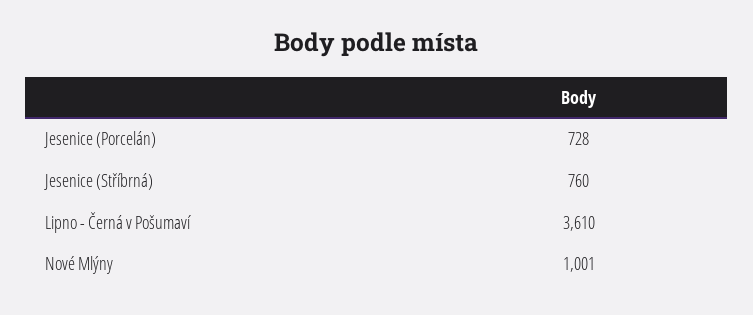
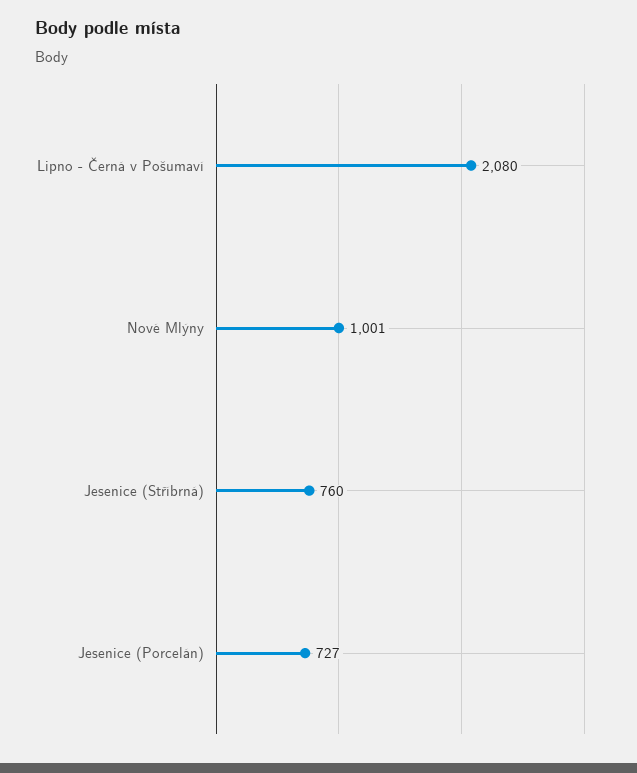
  {
-   "Jesenice (Porcelán)": 728,
+   "Jesenice (Porcelán)": 727,
    "Jesenice (Stříbrná)": 760,
-   "Lipno - Černá v Pošumaví": 3610,
+   "Lipno - Černá v Pošumaví": 2080,
    "Nové Mlýny": 1001
  }

